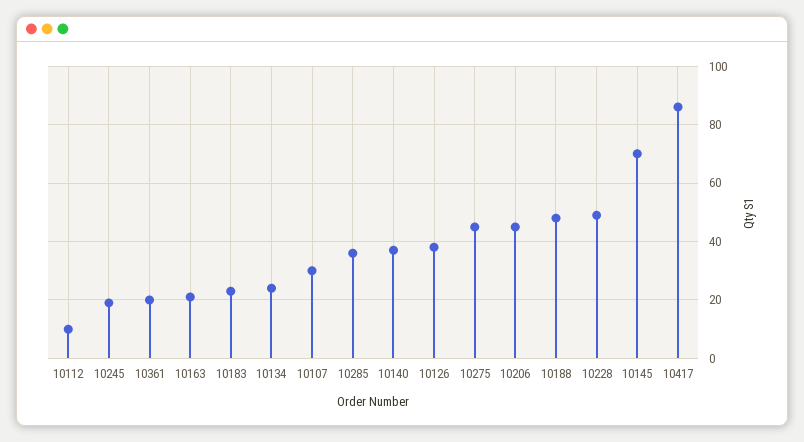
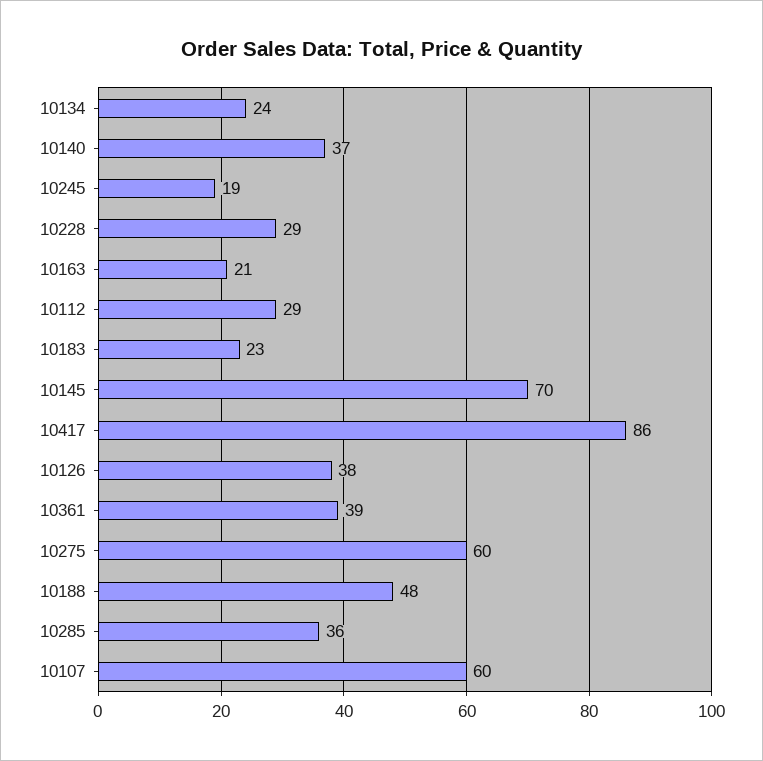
  {
-   "10112": 10,
+   "10112": 29,
    "10245": 19,
-   "10361": 20,
+   "10361": 39,
    "10163": 21,
    "10183": 23,
    "10134": 24,
-   "10107": 30,
+   "10107": 60,
    "10285": 36,
    "10140": 37,
    "10126": 38,
-   "10275": 45,
+   "10275": 60,
-   "10206": 45,
    "10188": 48,
-   "10228": 50,
+   "10228": 29,
    "10145": 70,
    "10417": 86
  }

